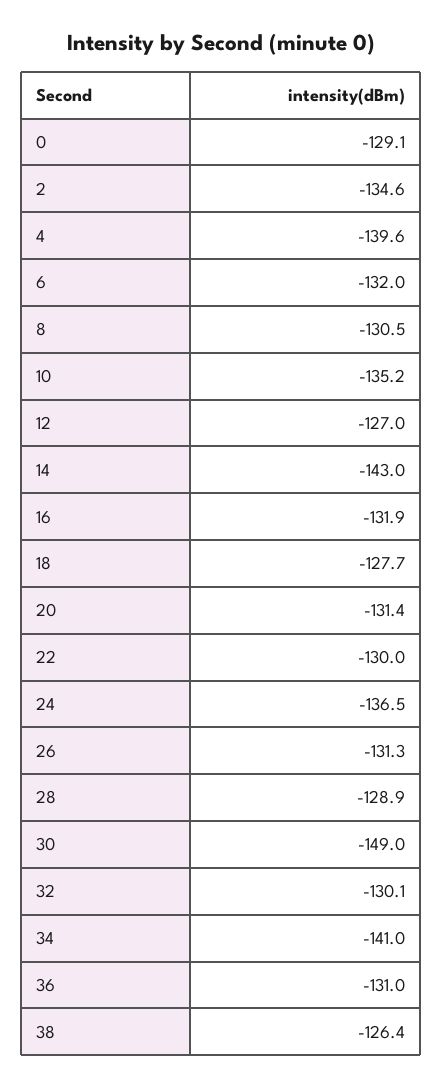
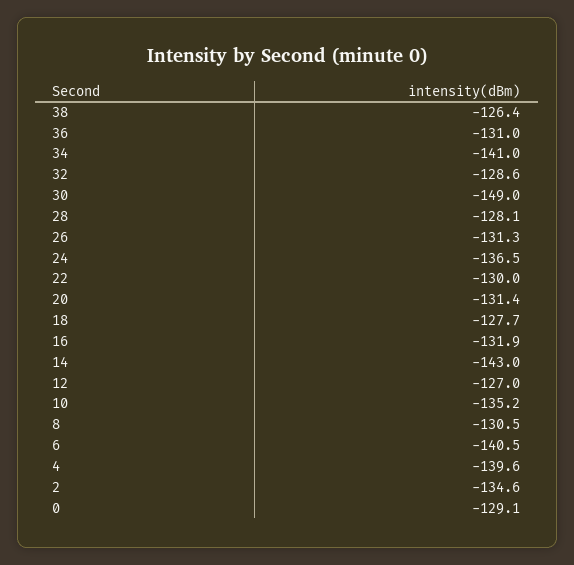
  {
    "0": -129.1,
    "2": -134.6,
    "4": -139.6,
-   "6": -132,
+   "6": -140.5,
    "8": -130.5,
    "10": -135.2,
    "12": -127,
    "14": -143,
    "16": -131.9,
    "18": -127.7,
    "20": -131.4,
    "22": -130,
    "24": -136.5,
    "26": -131.3,
-   "28": -128.9,
+   "28": -128.1,
    "30": -149,
-   "32": -130.1,
+   "32": -128.6,
    "34": -141,
    "36": -131,
    "38": -126.4
  }

